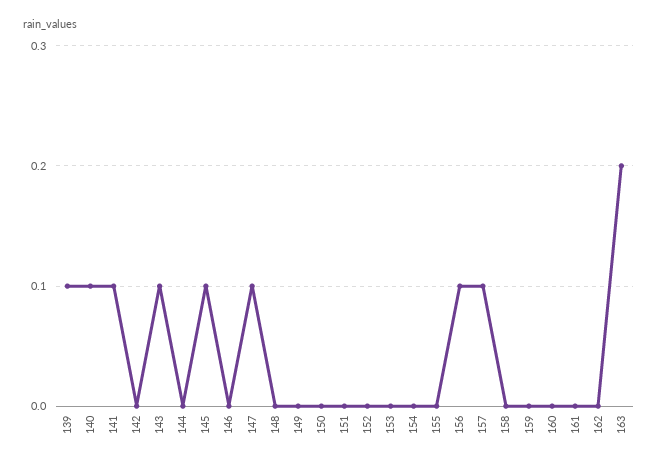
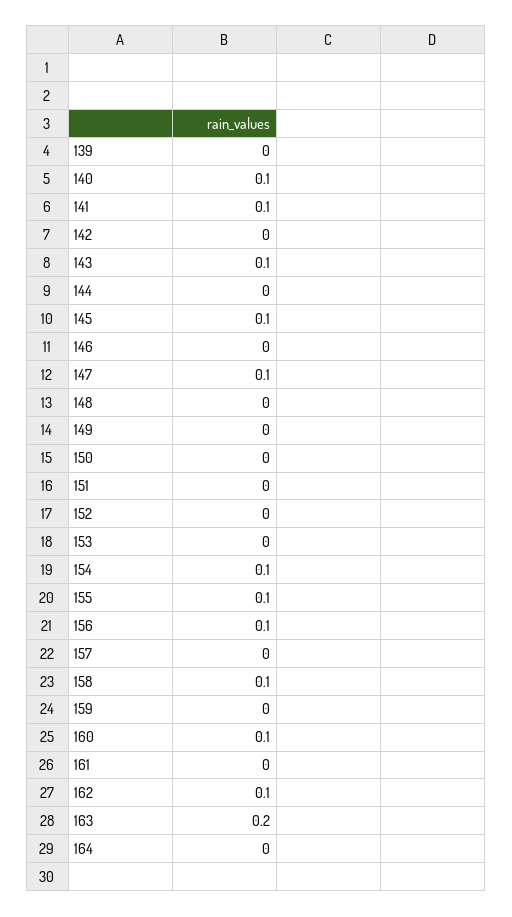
  {
-   "139": 0.1,
+   "139": 0,
    "140": 0.1,
    "141": 0.1,
    "142": 0,
    "143": 0.1,
    "144": 0,
    "145": 0.1,
    "146": 0,
    "147": 0.1,
    "148": 0,
    "149": 0,
    "150": 0,
    "151": 0,
    "152": 0,
    "153": 0,
-   "154": 0,
+   "154": 0.1,
-   "155": 0,
+   "155": 0.1,
    "156": 0.1,
-   "157": 0.1,
+   "157": 0,
-   "158": 0,
+   "158": 0.1,
    "159": 0,
-   "160": 0,
+   "160": 0.1,
    "161": 0,
-   "162": 0,
+   "162": 0.1,
-   "163": 0.2
+   "163": 0.2,
+   "164": 0
  }

